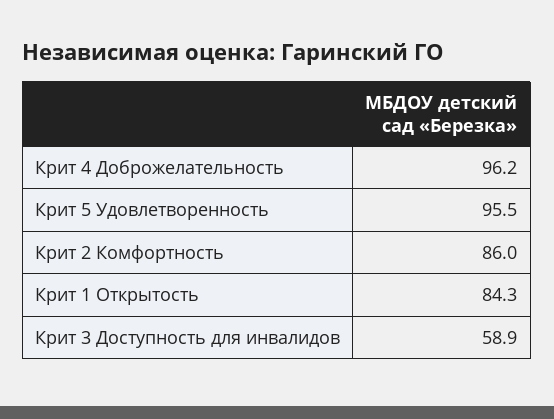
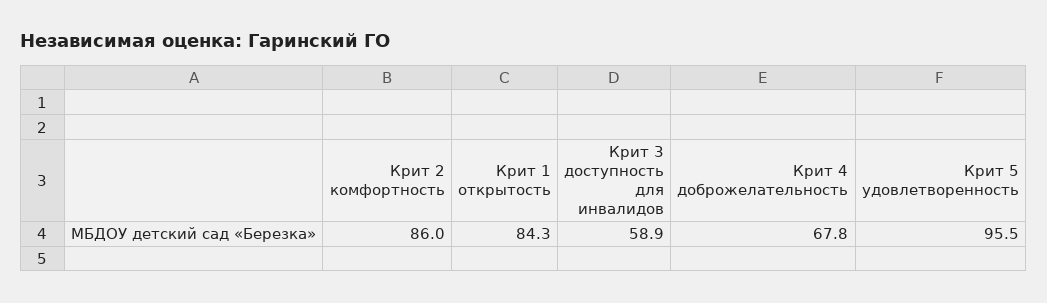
  {
-   "Крит 4 Доброжелательность": 96.2,
+   "Крит 4 Доброжелательность": 67.8,
    "Крит 5 Удовлетворенность": 95.5,
    "Крит 2 Комфортность": 86,
    "Крит 1 Открытость": 84.3,
    "Крит 3 Доступность для инвалидов": 58.9
  }

